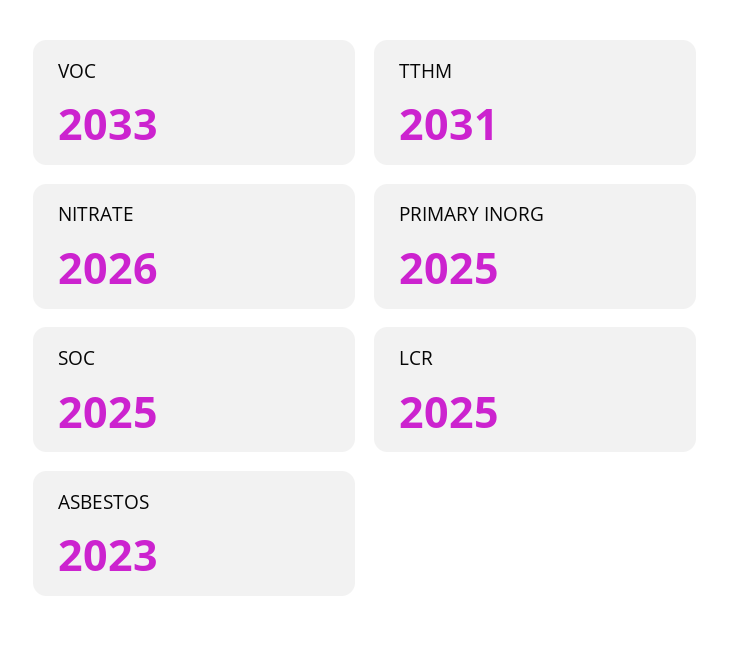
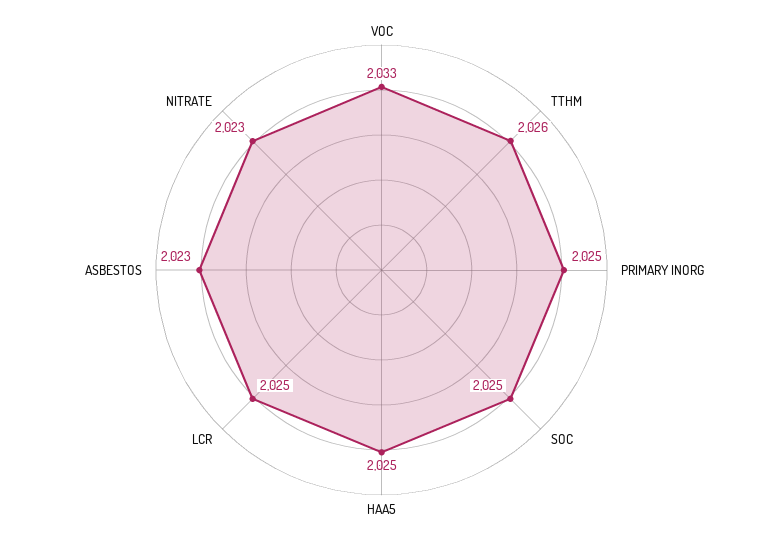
  {
    "VOC": 2033,
-   "TTHM": 2031,
+   "TTHM": 2026,
-   "NITRATE": 2026,
+   "NITRATE": 2023,
    "PRIMARY INORG": 2025,
    "SOC": 2025,
    "LCR": 2025,
-   "ASBESTOS": 2023
+   "ASBESTOS": 2023,
+   "HAA5": 2025
  }

